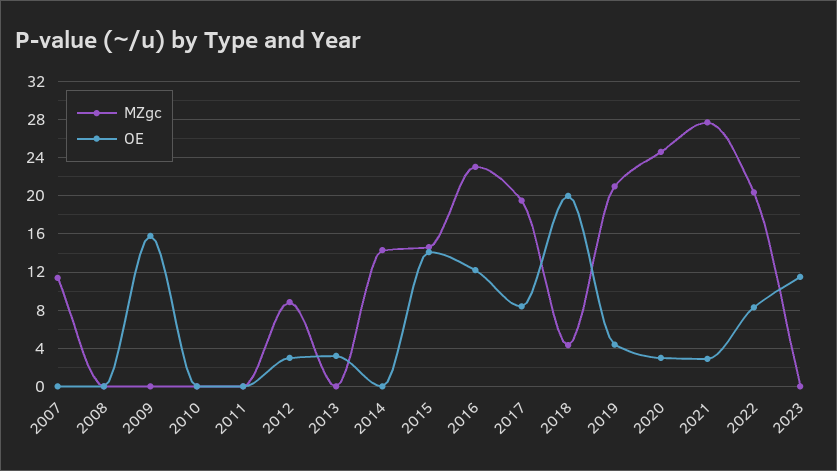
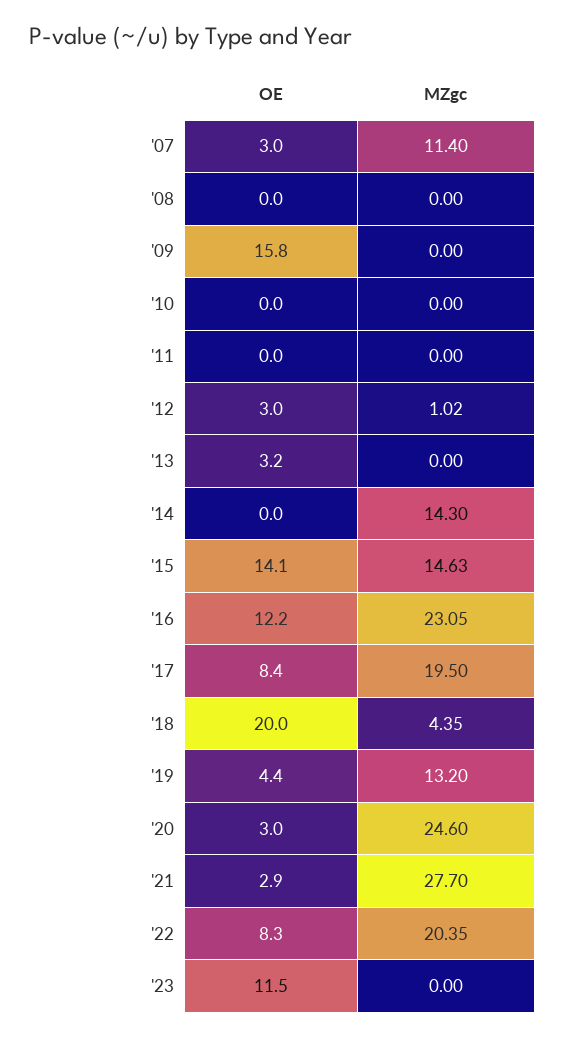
  {
    "MZgc": {
      "2007": 11.4,
      "2008": 0,
      "2009": 0,
      "2010": 0,
      "2011": 0,
-     "2012": 9,
+     "2012": 1.02,
      "2013": 0,
      "2014": 14.3,
      "2015": 14.63,
      "2016": 23.05,
      "2017": 19.5,
      "2018": 4.35,
-     "2019": 21,
+     "2019": 13.2,
      "2020": 24.6,
      "2021": 27.7,
      "2022": 20.35,
      "2023": 0
    },
    "OE": {
-     "2007": 0,
+     "2007": 3,
      "2008": 0,
      "2009": 15.8,
      "2010": 0,
      "2011": 0,
      "2012": 3,
      "2013": 3.2,
      "2014": 0,
      "2015": 14.1,
      "2016": 12.2,
      "2017": 8.4,
      "2018": 20,
      "2019": 4.4,
      "2020": 3,
      "2021": 2.9,
      "2022": 8.3,
      "2023": 11.5
    }
  }

